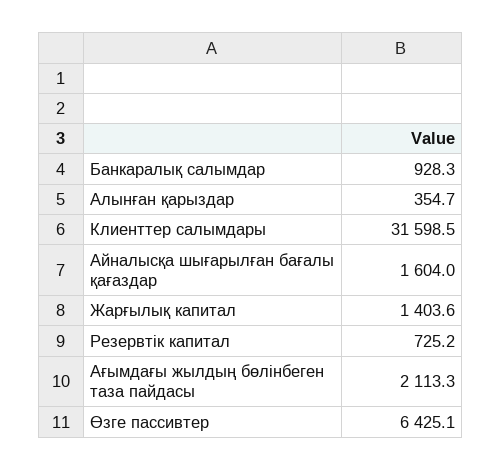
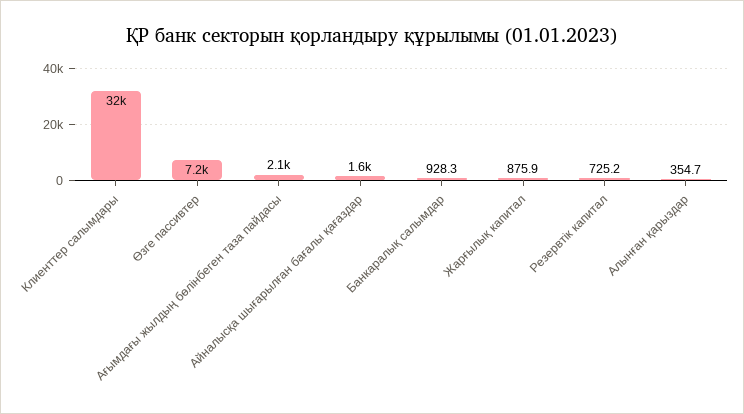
  {
    "Банкаралық салымдар": 928.3,
    "Алынған қарыздар": 354.7,
    "Клиенттер салымдары": 31598.5,
    "Айналысқа шығарылған бағалы қағаздар": 1604,
-   "Жарғылық капитал": 1403.6,
+   "Жарғылық капитал": 875.9,
    "Резервтік капитал": 725.2,
    "Ағымдағы жылдың бөлінбеген таза пайдасы": 2113.3,
-   "Өзге пассивтер": 6425.1
+   "Өзге пассивтер": 7200
  }

